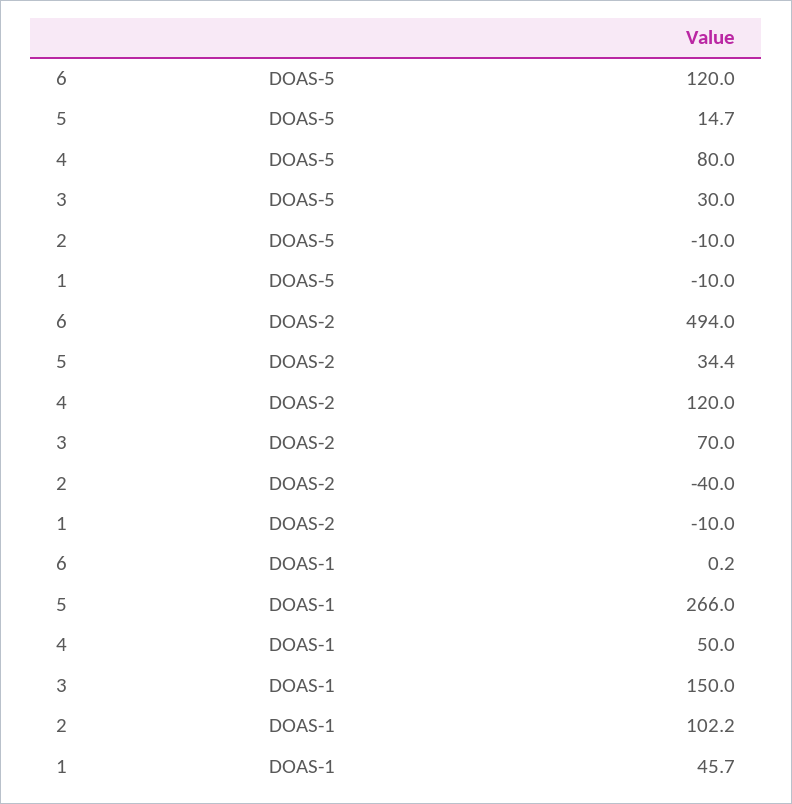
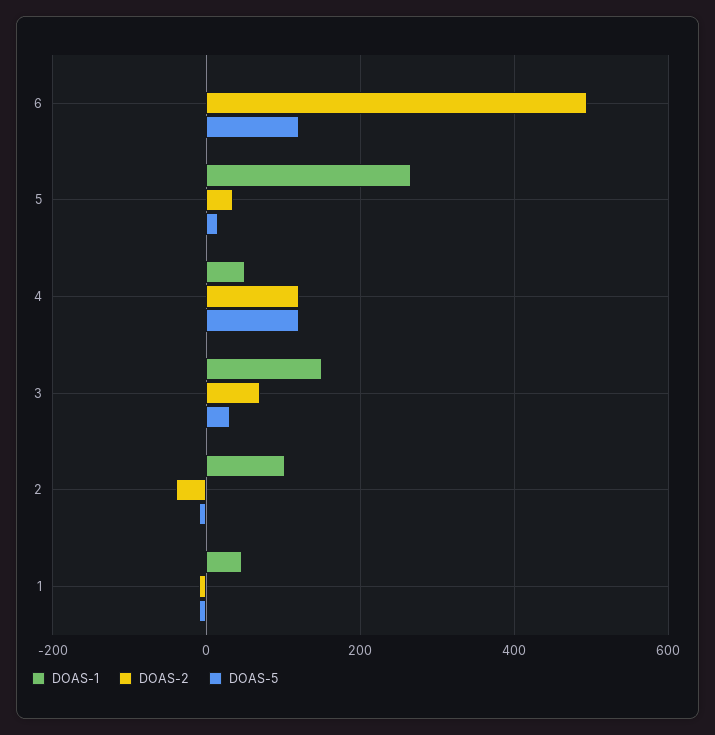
  {
    "DOAS-5": {
      "6": 120,
      "5": 14.7,
-     "4": 80,
+     "4": 120,
      "3": 30,
      "2": -10,
      "1": -10
    },
    "DOAS-2": {
      "6": 494,
      "5": 34.4,
      "4": 120,
      "3": 70,
      "2": -40,
      "1": -10
    },
    "DOAS-1": {
      "6": 0.2,
      "5": 266,
      "4": 50,
      "3": 150,
      "2": 102.2,
      "1": 45.7
    }
  }

